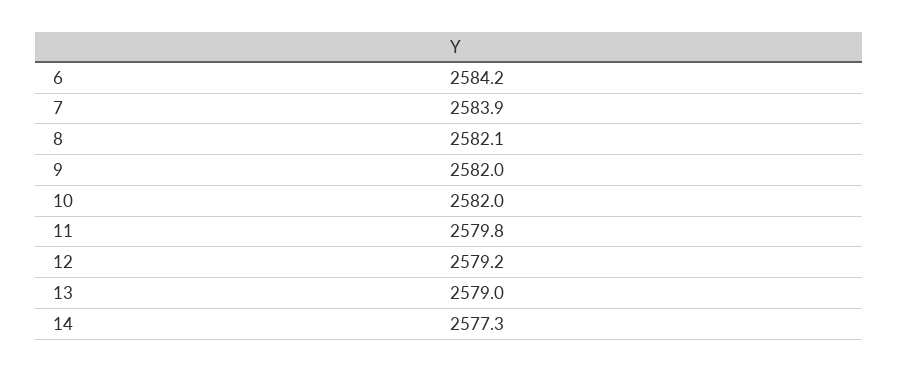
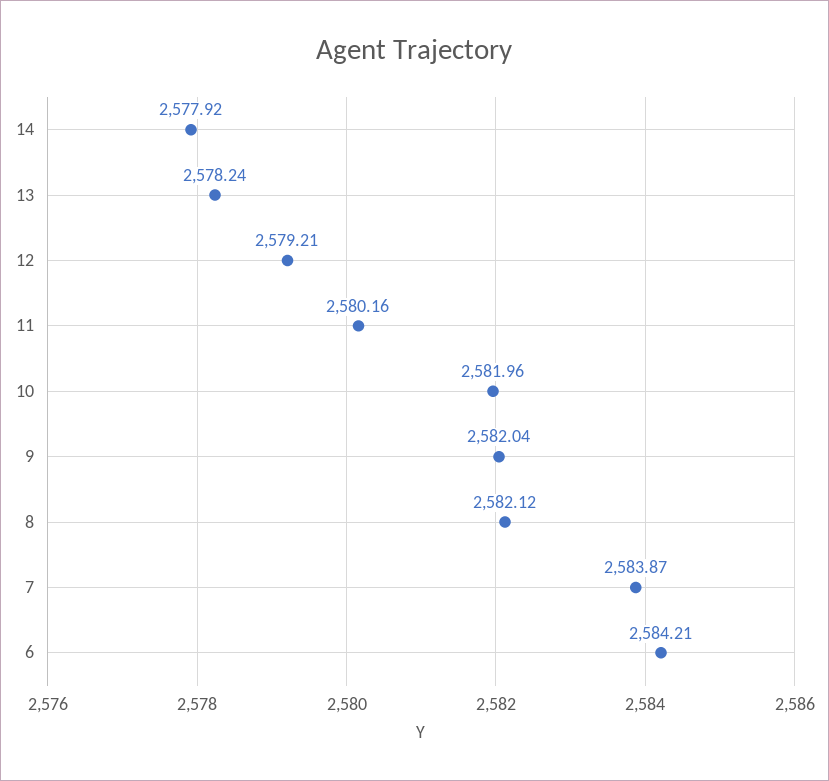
  {
    "6": 2584.21,
    "7": 2583.87,
    "8": 2582.12,
    "9": 2582.04,
    "10": 2581.96,
-   "11": 2579.8,
+   "11": 2580.16,
    "12": 2579.21,
-   "13": 2579,
+   "13": 2578.24,
-   "14": 2577.3
+   "14": 2577.92
  }

